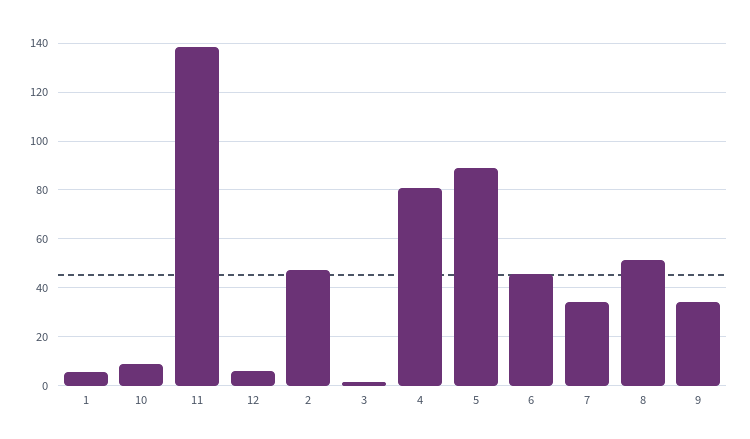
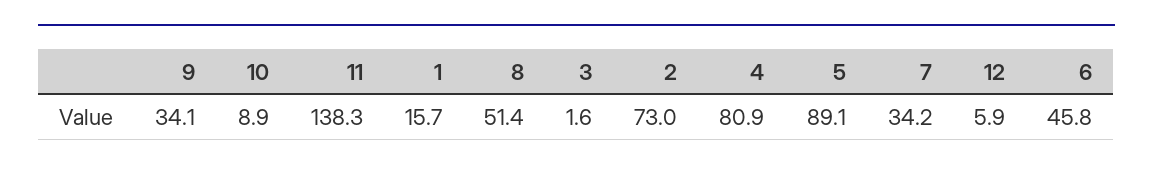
  {
-   "1": 5,
+   "1": 15.7,
    "10": 8.9,
    "11": 138.3,
    "12": 5.9,
-   "2": 47.5,
+   "2": 73,
    "3": 1.6,
    "4": 80.9,
    "5": 89.1,
    "6": 45.8,
    "7": 34.2,
    "8": 51.4,
    "9": 34.1
  }

